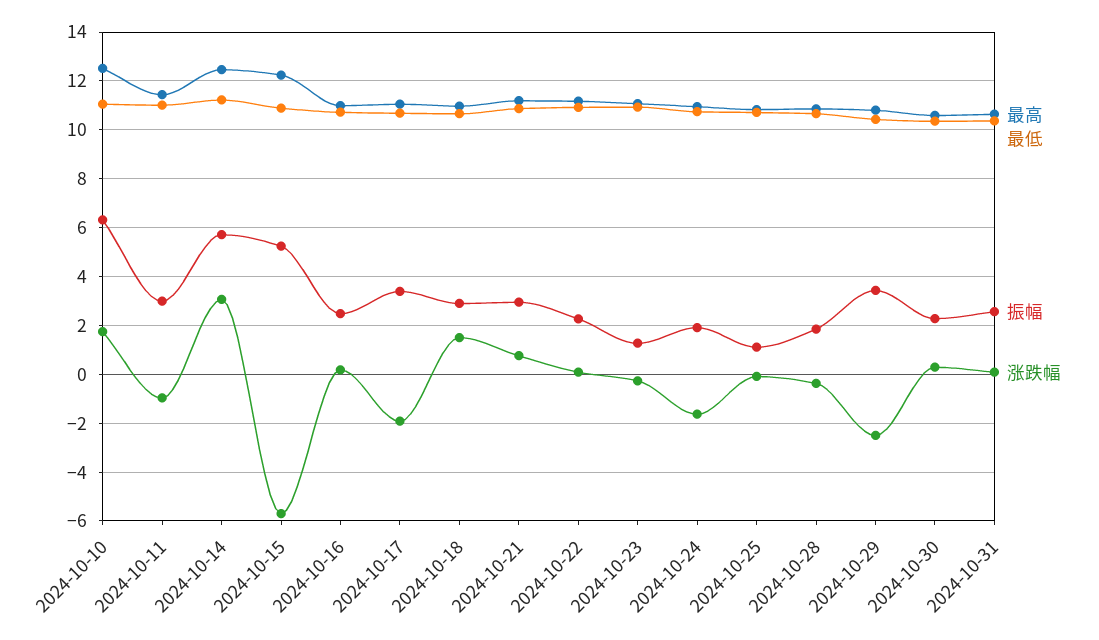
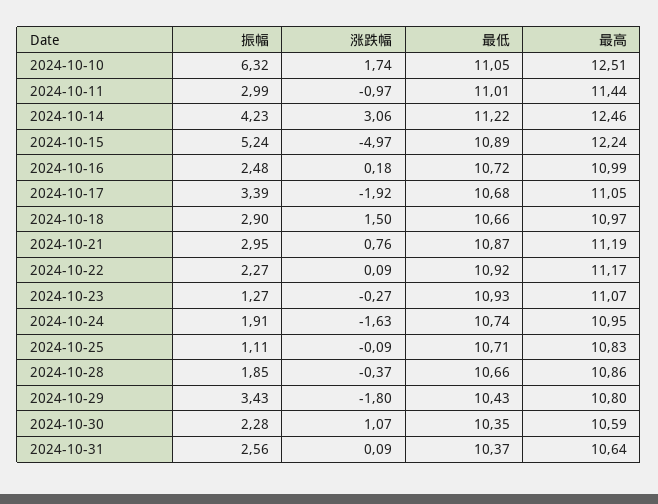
  {
    "最高": {
      "2024-10-10": 12.51,
      "2024-10-11": 11.44,
      "2024-10-14": 12.46,
      "2024-10-15": 12.24,
      "2024-10-16": 10.99,
      "2024-10-17": 11.05,
      "2024-10-18": 10.97,
      "2024-10-21": 11.19,
      "2024-10-22": 11.17,
      "2024-10-23": 11.07,
      "2024-10-24": 10.95,
      "2024-10-25": 10.83,
      "2024-10-28": 10.86,
      "2024-10-29": 10.8,
      "2024-10-30": 10.59,
      "2024-10-31": 10.64
    },
    "最低": {
      "2024-10-10": 11.05,
      "2024-10-11": 11.01,
      "2024-10-14": 11.22,
      "2024-10-15": 10.89,
      "2024-10-16": 10.72,
      "2024-10-17": 10.68,
      "2024-10-18": 10.66,
      "2024-10-21": 10.87,
      "2024-10-22": 10.92,
      "2024-10-23": 10.93,
      "2024-10-24": 10.74,
      "2024-10-25": 10.71,
      "2024-10-28": 10.66,
      "2024-10-29": 10.43,
      "2024-10-30": 10.35,
      "2024-10-31": 10.37
    },
    "振幅": {
      "2024-10-10": 6.32,
      "2024-10-11": 2.99,
-     "2024-10-14": 5.75,
+     "2024-10-14": 4.23,
      "2024-10-15": 5.24,
      "2024-10-16": 2.48,
      "2024-10-17": 3.39,
      "2024-10-18": 2.9,
      "2024-10-21": 2.95,
      "2024-10-22": 2.27,
      "2024-10-23": 1.27,
      "2024-10-24": 1.91,
      "2024-10-25": 1.11,
      "2024-10-28": 1.85,
      "2024-10-29": 3.43,
      "2024-10-30": 2.28,
      "2024-10-31": 2.56
    },
    "涨跌幅": {
      "2024-10-10": 1.74,
      "2024-10-11": -0.97,
      "2024-10-14": 3.06,
-     "2024-10-15": -5.75,
+     "2024-10-15": -4.97,
      "2024-10-16": 0.18,
      "2024-10-17": -1.92,
      "2024-10-18": 1.5,
      "2024-10-21": 0.76,
      "2024-10-22": 0.09,
      "2024-10-23": -0.27,
      "2024-10-24": -1.63,
      "2024-10-25": -0.09,
      "2024-10-28": -0.37,
-     "2024-10-29": -2.5,
+     "2024-10-29": -1.8,
-     "2024-10-30": 0.25,
+     "2024-10-30": 1.07,
      "2024-10-31": 0.09
    }
  }

